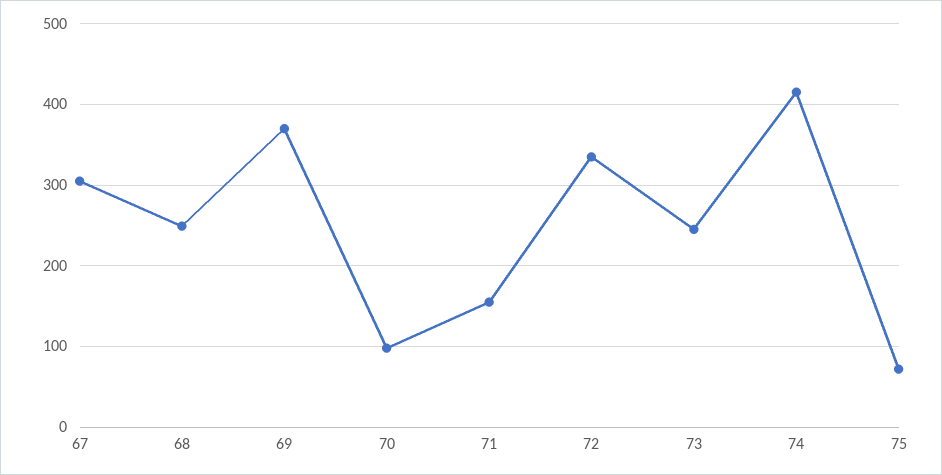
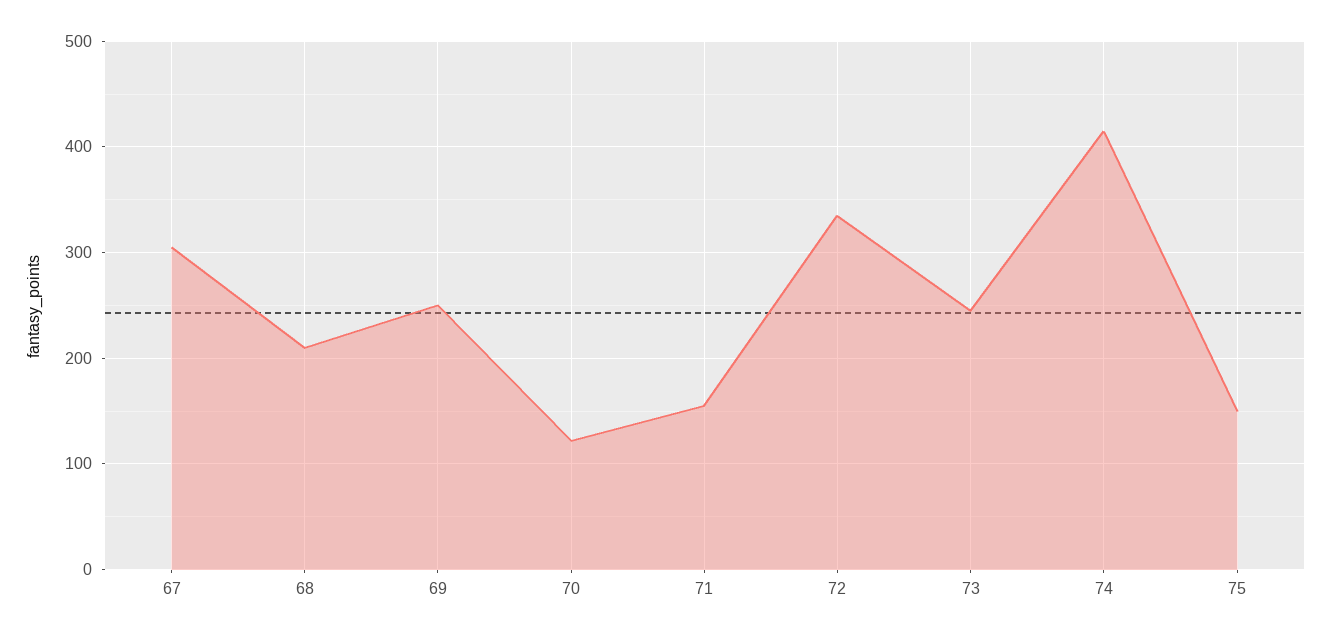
  {
    "67": 310,
-   "68": 250,
+   "68": 210,
-   "69": 370,
+   "69": 250,
-   "70": 100,
+   "70": 120,
    "71": 160,
    "72": 340,
    "73": 250,
    "74": 420,
-   "75": 70
+   "75": 150
  }

